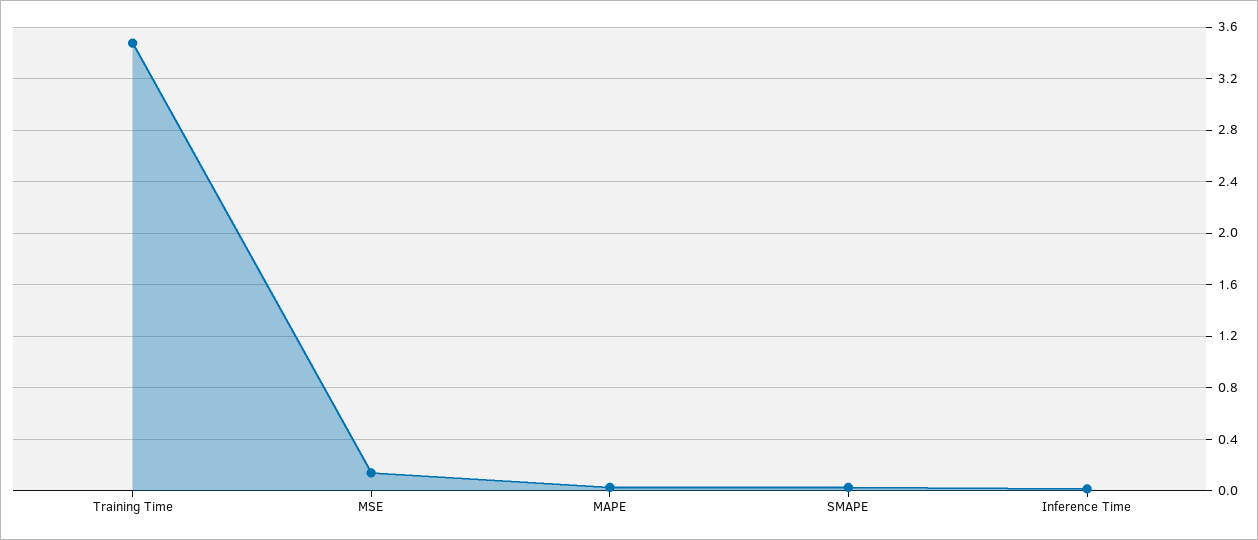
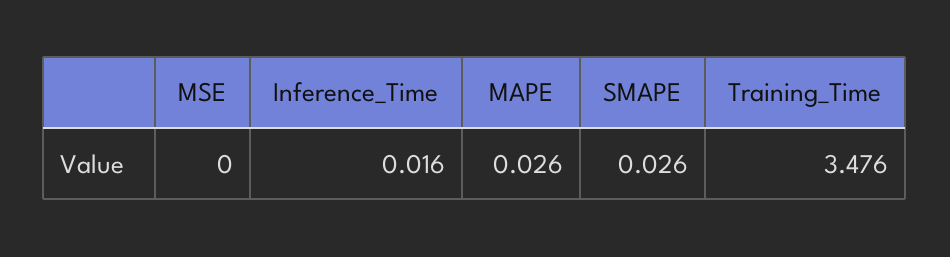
  {
    "Training Time": 3.476,
-   "MSE": 0.15,
+   "MSE": 0,
    "MAPE": 0.026,
    "SMAPE": 0.026,
    "Inference Time": 0.016
  }

